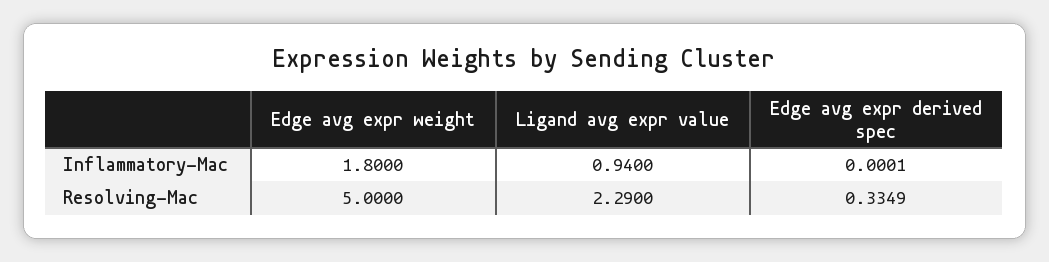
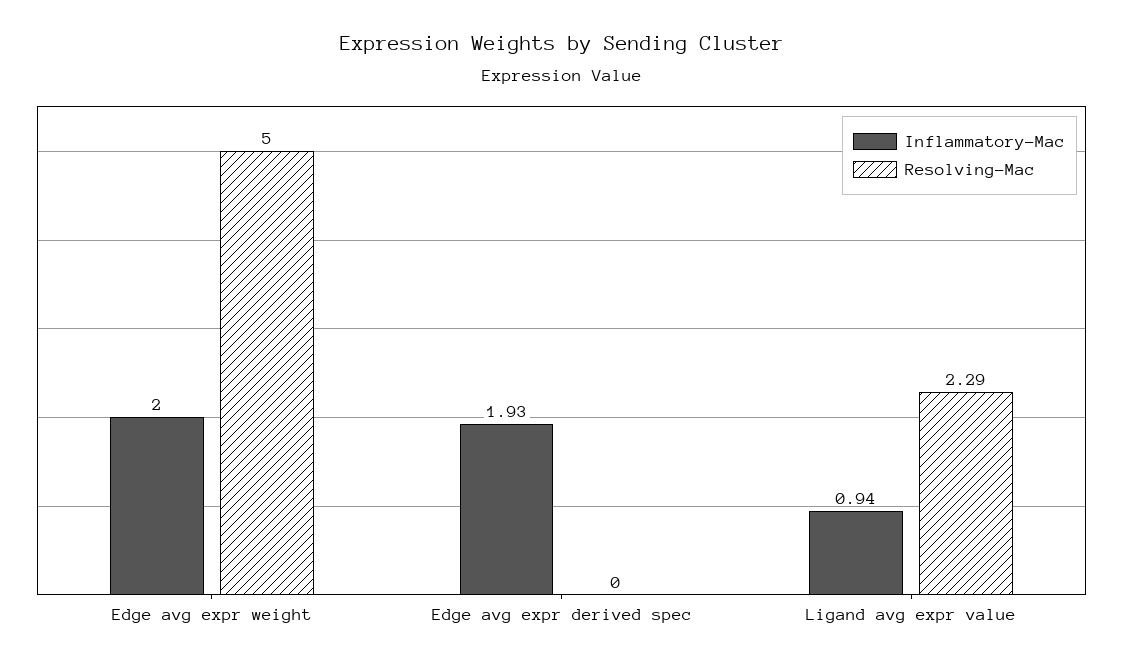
  {
    "Inflammatory-Mac": {
-     "Edge avg expr weight": 1.8,
+     "Edge avg expr weight": 2,
      "Ligand avg expr value": 0.94,
-     "Edge avg expr derived spec": 0.0001
+     "Edge avg expr derived spec": 1.93
    },
    "Resolving-Mac": {
      "Edge avg expr weight": 5,
      "Ligand avg expr value": 2.29,
-     "Edge avg expr derived spec": 0.3349
+     "Edge avg expr derived spec": 0
    }
  }

